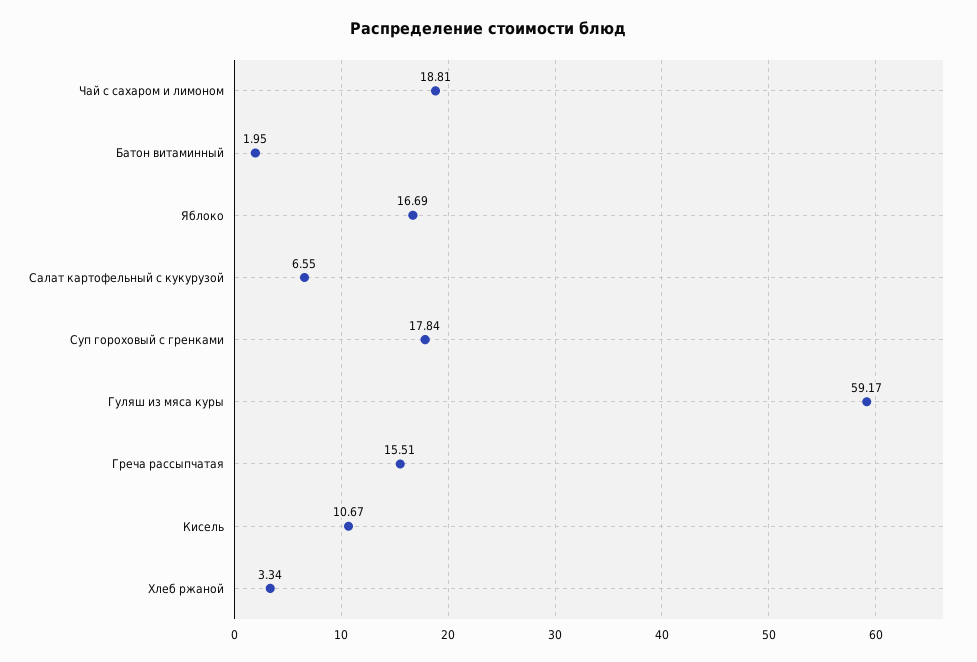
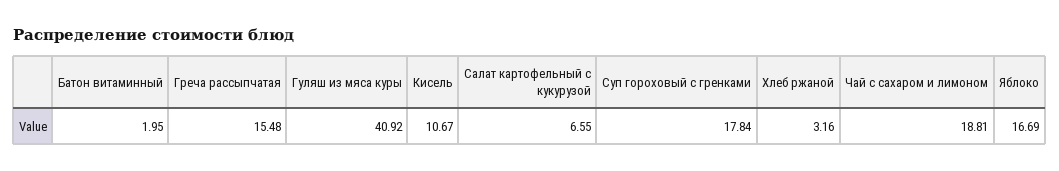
  {
    "Чай с сахаром и лимоном": 18.81,
    "Батон витаминный": 1.95,
    "Яблоко": 16.69,
    "Салат картофельный с кукурузой": 6.55,
    "Суп гороховый с гренками": 17.84,
-   "Гуляш из мяса куры": 59.17,
+   "Гуляш из мяса куры": 40.92,
-   "Греча рассыпчатая": 15.51,
+   "Греча рассыпчатая": 15.48,
    "Кисель": 10.67,
-   "Хлеб ржаной": 3.34
+   "Хлеб ржаной": 3.16
  }

